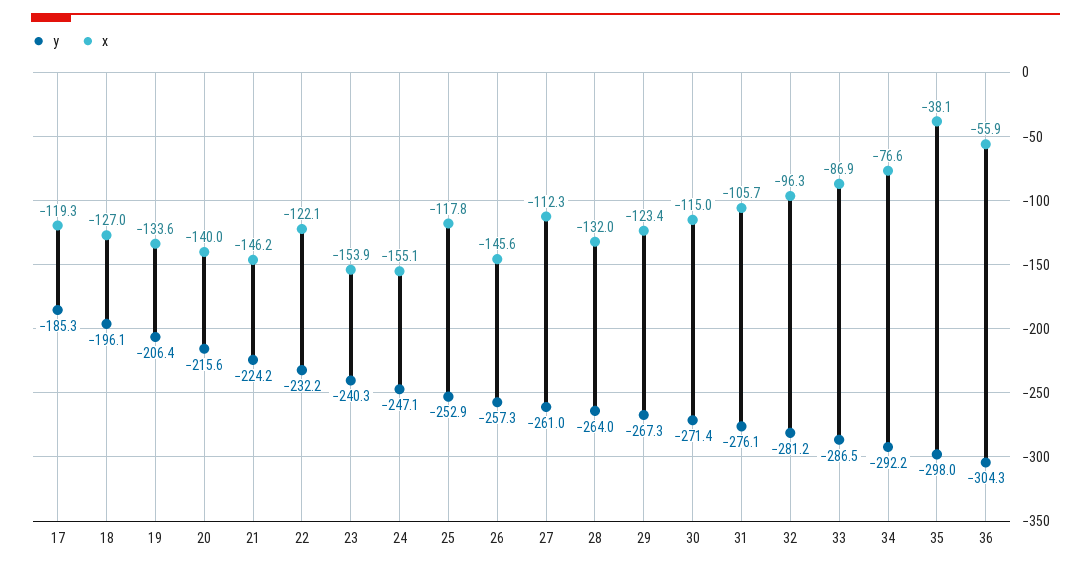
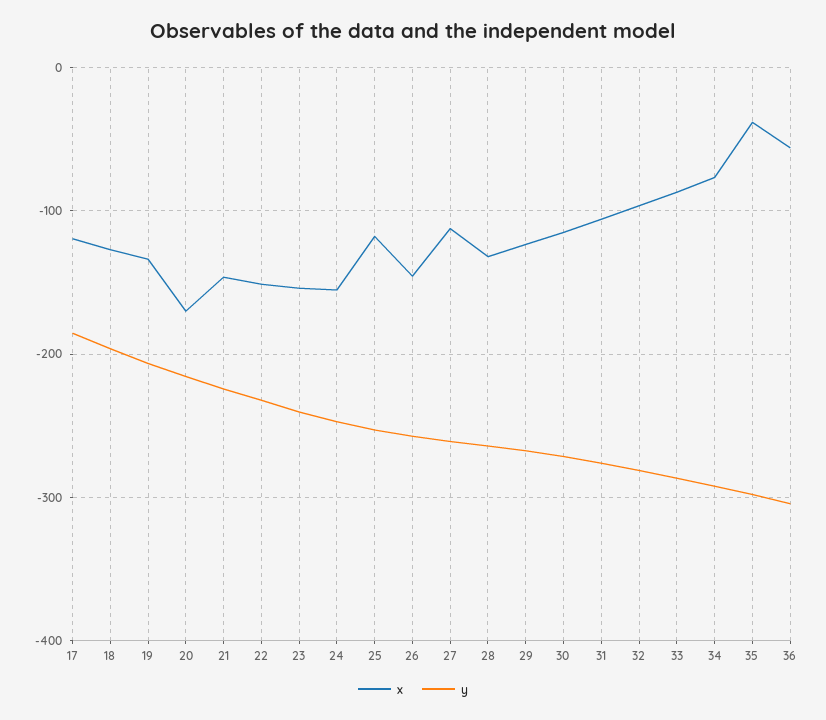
  {
    "y": {
      "17": -185.3,
      "18": -196.1,
      "19": -206.4,
      "20": -215.6,
      "21": -224.2,
      "22": -232.2,
      "23": -240.3,
      "24": -247.1,
      "25": -252.9,
      "26": -257.3,
      "27": -261,
      "28": -264,
      "29": -267.3,
      "30": -271.4,
      "31": -276.1,
      "32": -281.2,
      "33": -286.5,
      "34": -292.2,
      "35": -298,
      "36": -304.3
    },
    "x": {
      "17": -119.3,
      "18": -127,
      "19": -133.6,
-     "20": -140,
+     "20": -170,
      "21": -146.2,
-     "22": -122.1,
+     "22": -150,
      "23": -153.9,
      "24": -155.1,
      "25": -117.8,
      "26": -145.6,
      "27": -112.3,
      "28": -132,
      "29": -123.4,
      "30": -115,
      "31": -105.7,
      "32": -96.3,
      "33": -86.9,
      "34": -76.6,
      "35": -38.1,
      "36": -55.9
    }
  }

